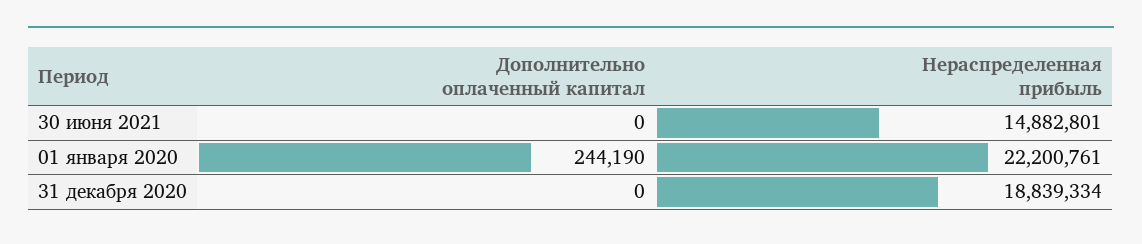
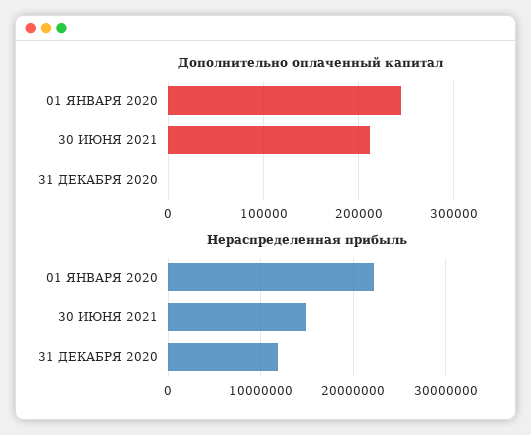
  {
    "Дополнительно оплаченный капитал": {
-     "30 июня 2021": 0,
+     "30 июня 2021": 210000,
      "01 января 2020": 244190,
      "31 декабря 2020": 0
    },
    "Нераспределенная прибыль": {
      "30 июня 2021": 14882801,
      "01 января 2020": 22200761,
-     "31 декабря 2020": 18839334
+     "31 декабря 2020": 12000000
    }
  }

